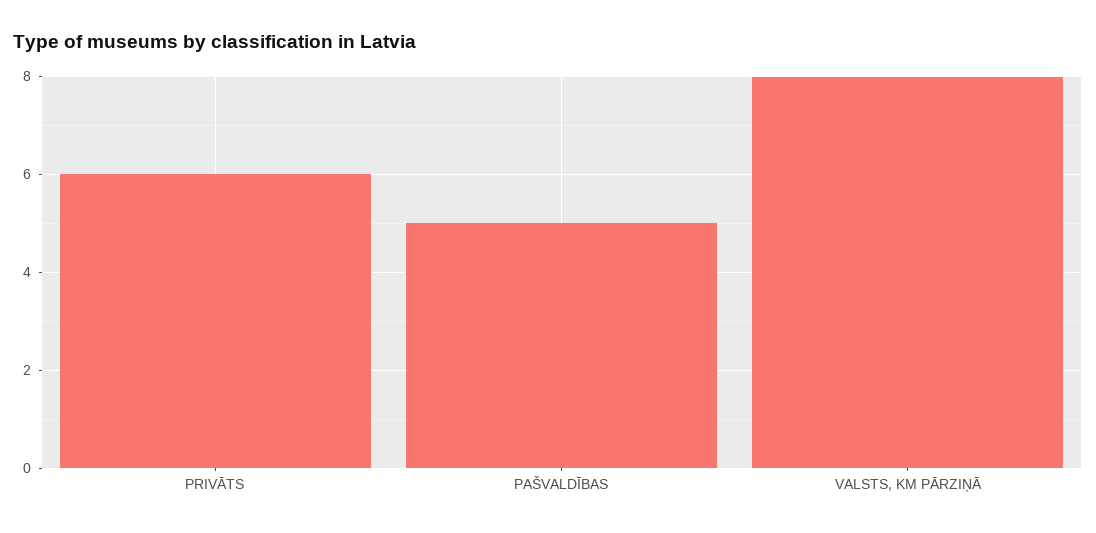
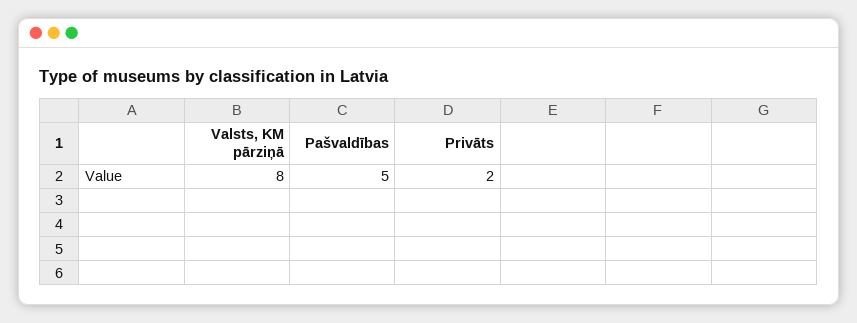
  {
-   "PRIVĀTS": 6,
+   "PRIVĀTS": 2,
    "PAŠVALDĪBAS": 5,
    "VALSTS, KM PĀRZIŅĀ": 8
  }

